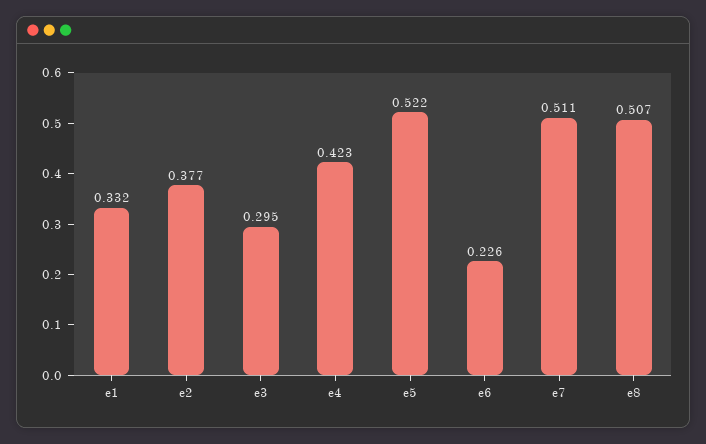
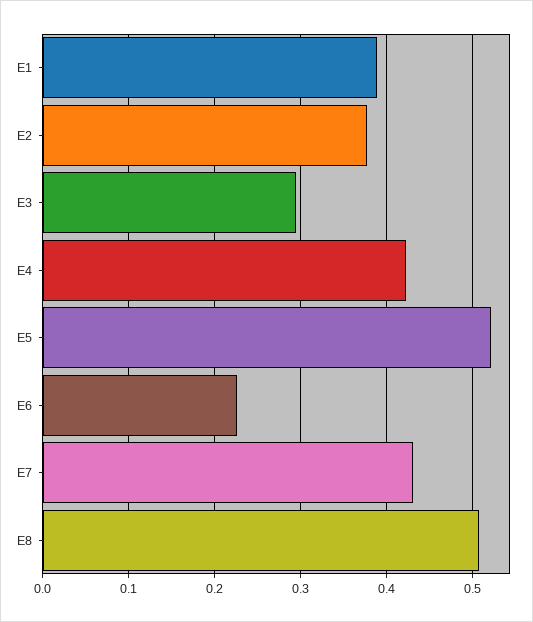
  {
-   "e1": 0.332,
+   "e1": 0.39,
    "e2": 0.377,
    "e3": 0.295,
    "e4": 0.423,
    "e5": 0.522,
    "e6": 0.226,
-   "e7": 0.511,
+   "e7": 0.43,
    "e8": 0.507
  }

